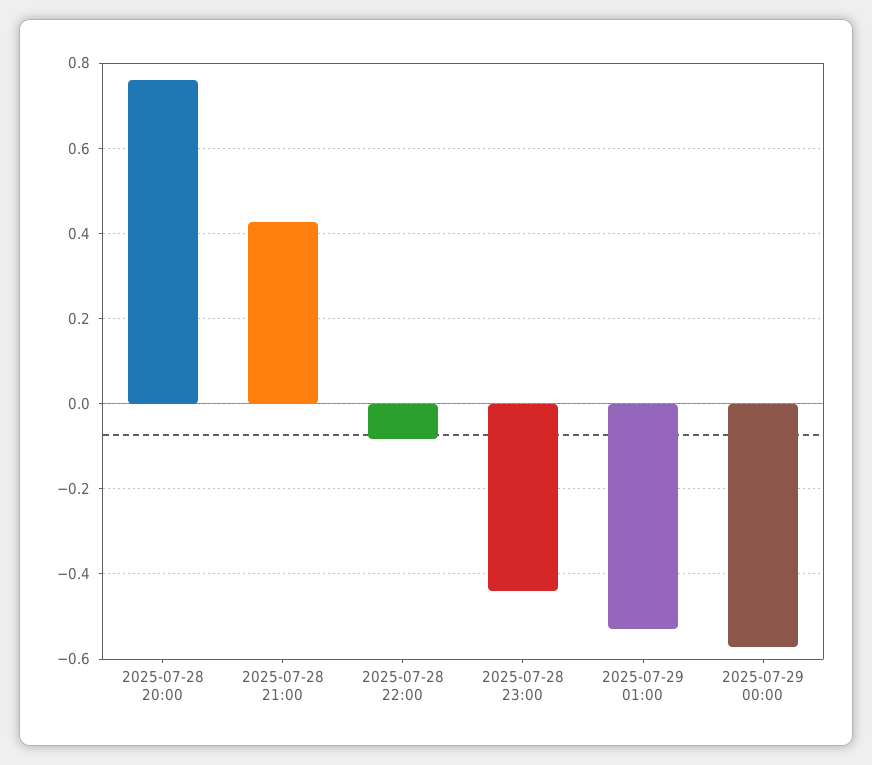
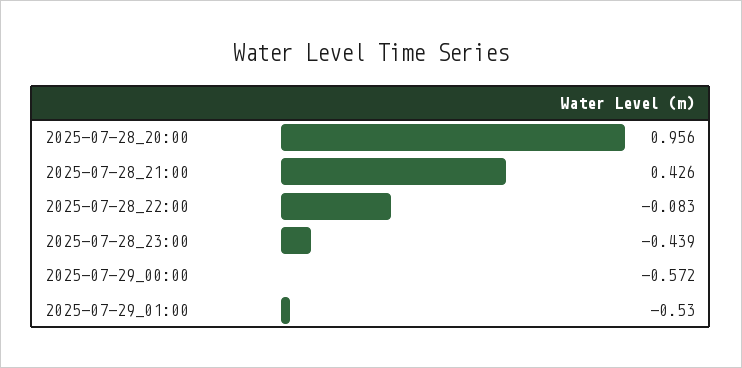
  {
-   "2025-07-28 20:00": 0.76,
+   "2025-07-28 20:00": 0.956,
    "2025-07-28 21:00": 0.426,
    "2025-07-28 22:00": -0.083,
    "2025-07-28 23:00": -0.439,
    "2025-07-29 01:00": -0.53,
    "2025-07-29 00:00": -0.572
  }

